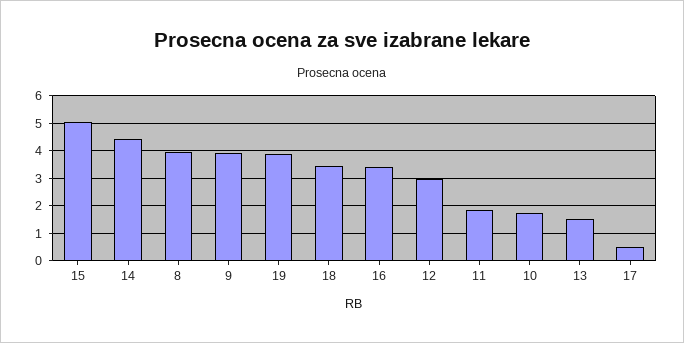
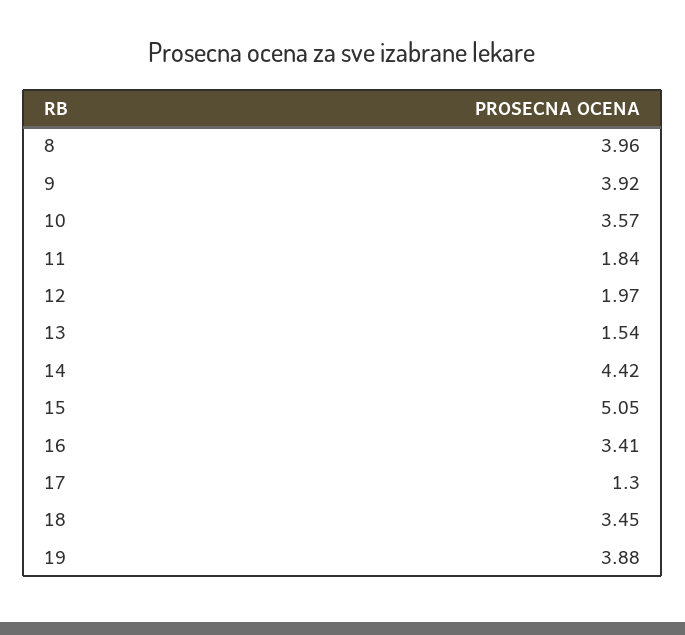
  {
    "15": 5.05,
    "14": 4.42,
    "8": 3.96,
    "9": 3.92,
    "19": 3.88,
    "18": 3.45,
    "16": 3.41,
-   "12": 3,
+   "12": 1.97,
    "11": 1.84,
-   "10": 1.75,
+   "10": 3.57,
    "13": 1.54,
-   "17": 0.5
+   "17": 1.3
  }

